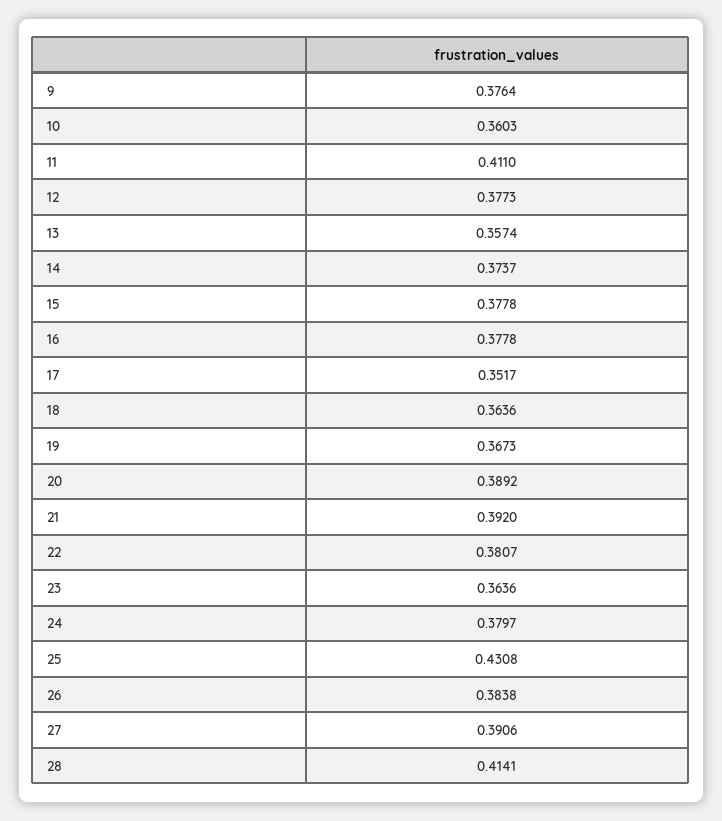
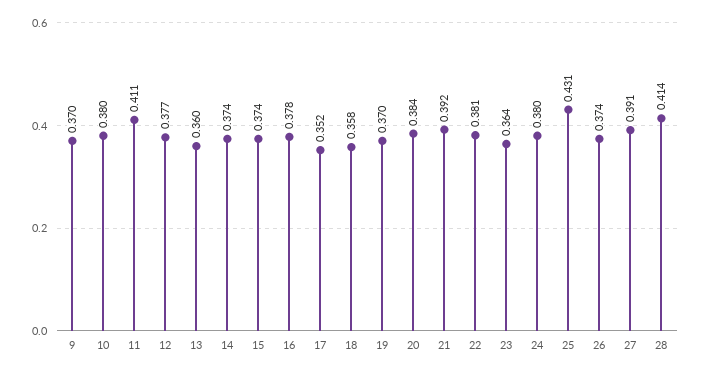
  {
-   "9": 0.3764,
+   "9": 0.37,
-   "10": 0.3603,
+   "10": 0.38,
    "11": 0.411,
    "12": 0.3773,
-   "13": 0.3574,
+   "13": 0.36,
    "14": 0.3737,
-   "15": 0.3778,
+   "15": 0.374,
    "16": 0.3778,
    "17": 0.3517,
-   "18": 0.3636,
+   "18": 0.358,
-   "19": 0.3673,
+   "19": 0.37,
-   "20": 0.3892,
+   "20": 0.384,
    "21": 0.392,
    "22": 0.3807,
    "23": 0.3636,
    "24": 0.3797,
    "25": 0.4308,
-   "26": 0.3838,
+   "26": 0.374,
    "27": 0.3906,
    "28": 0.4141
  }

